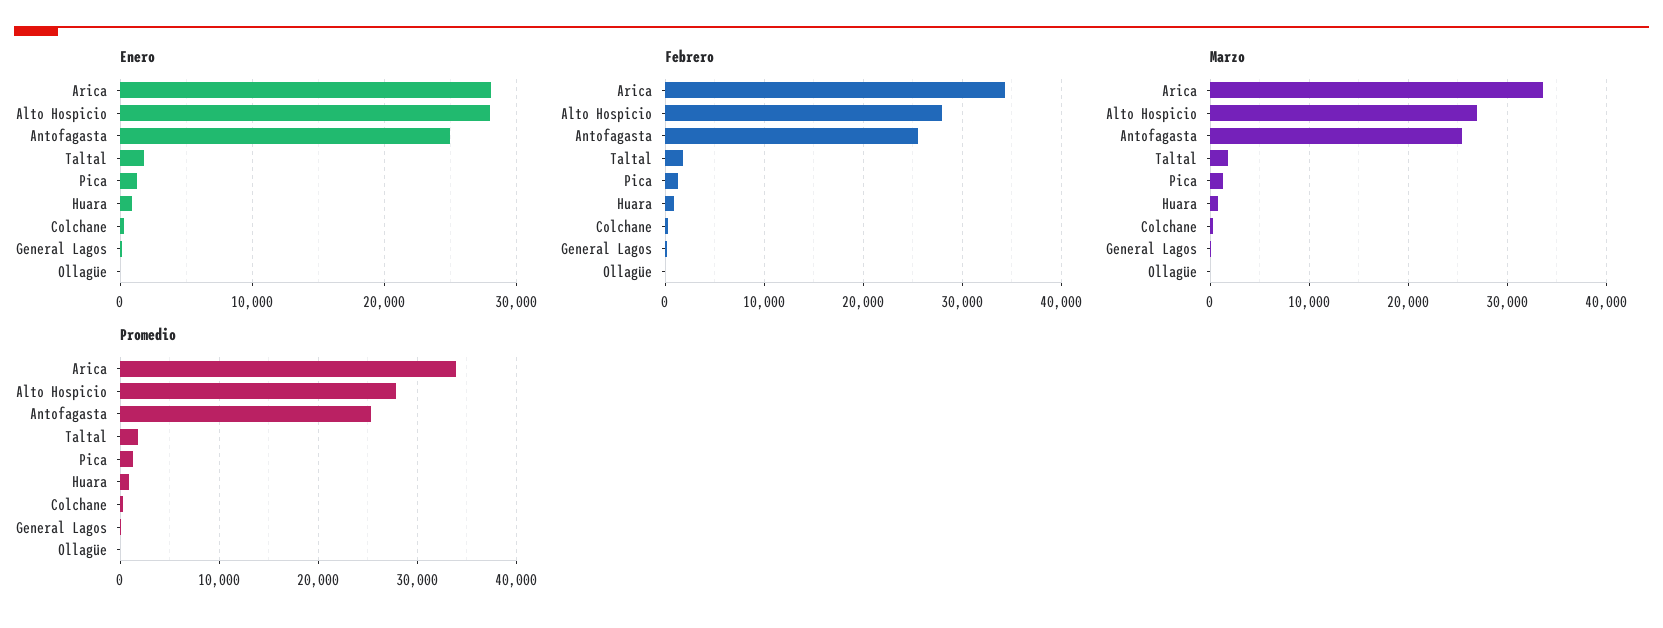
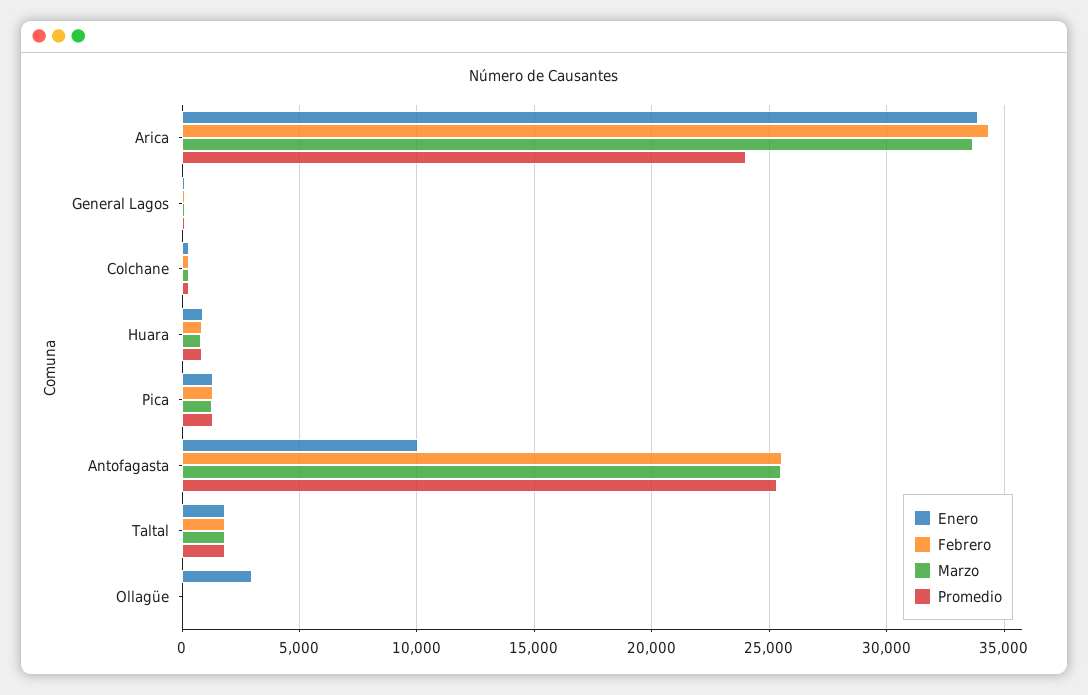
  {
    "Enero": {
-     "Arica": 28000,
+     "Arica": 34000,
-     "Alto Hospicio": 28000,
-     "Antofagasta": 25000,
+     "Antofagasta": 10000,
      "Taltal": 2000,
      "Pica": 1500,
      "Huara": 1000,
      "Colchane": 500,
      "General Lagos": 0,
-     "Ollagüe": 0
+     "Ollagüe": 3000
    },
    "Febrero": {
      "Arica": 34500,
-     "Alto Hospicio": 28000,
      "Antofagasta": 25500,
      "Taltal": 2000,
      "Pica": 1500,
      "Huara": 1000,
      "Colchane": 500,
      "General Lagos": 0,
      "Ollagüe": 0
    },
    "Marzo": {
      "Arica": 33500,
-     "Alto Hospicio": 27000,
      "Antofagasta": 25500,
      "Taltal": 2000,
      "Pica": 1500,
      "Huara": 1000,
      "Colchane": 500,
      "General Lagos": 0,
      "Ollagüe": 0
    },
    "Promedio": {
-     "Arica": 34000,
+     "Arica": 24000,
-     "Alto Hospicio": 28000,
      "Antofagasta": 25500,
      "Taltal": 2000,
      "Pica": 1500,
      "Huara": 1000,
      "Colchane": 500,
      "General Lagos": 0,
      "Ollagüe": 0
    }
  }

